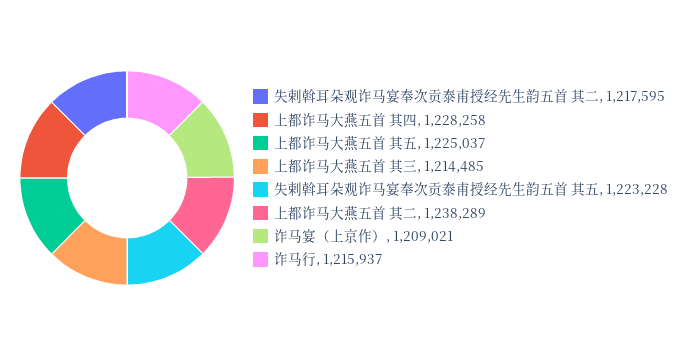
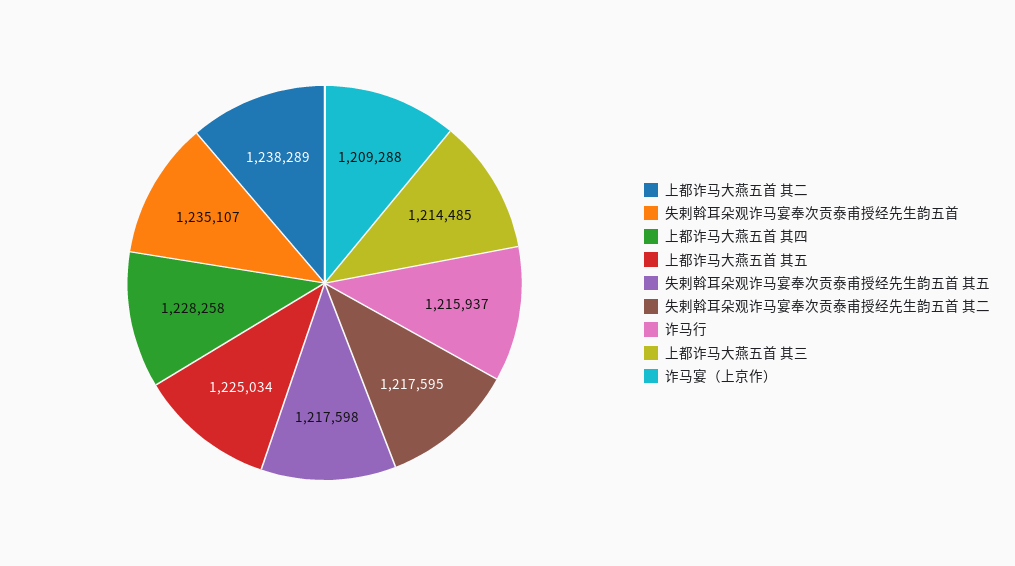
  {
    "失剌斡耳朵观诈马宴奉次贡泰甫授经先生韵五首 其二": 1217595,
    "上都诈马大燕五首 其四": 1228258,
-   "上都诈马大燕五首 其五": 1225037,
+   "上都诈马大燕五首 其五": 1225034,
    "上都诈马大燕五首 其三": 1214485,
-   "失剌斡耳朵观诈马宴奉次贡泰甫授经先生韵五首 其五": 1223228,
+   "失剌斡耳朵观诈马宴奉次贡泰甫授经先生韵五首 其五": 1217598,
    "上都诈马大燕五首 其二": 1238289,
-   "诈马宴（上京作）": 1209021,
+   "诈马宴（上京作）": 1209288,
-   "诈马行": 1215937
+   "诈马行": 1215937,
+   "失剌斡耳朵观诈马宴奉次贡泰甫授经先生韵五首": 1235107
  }

